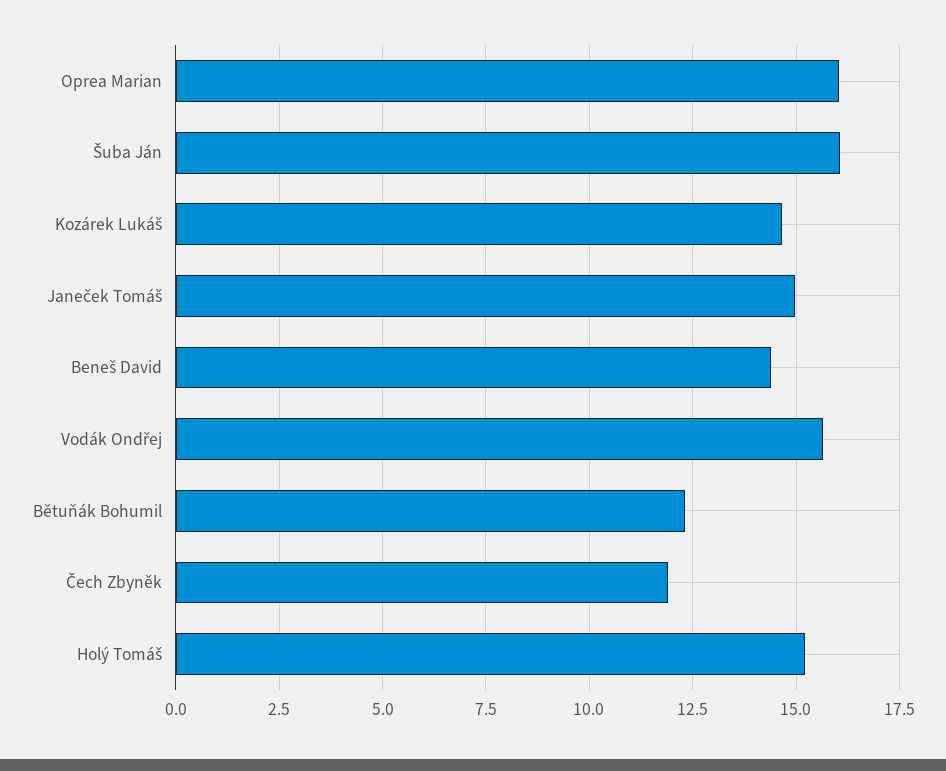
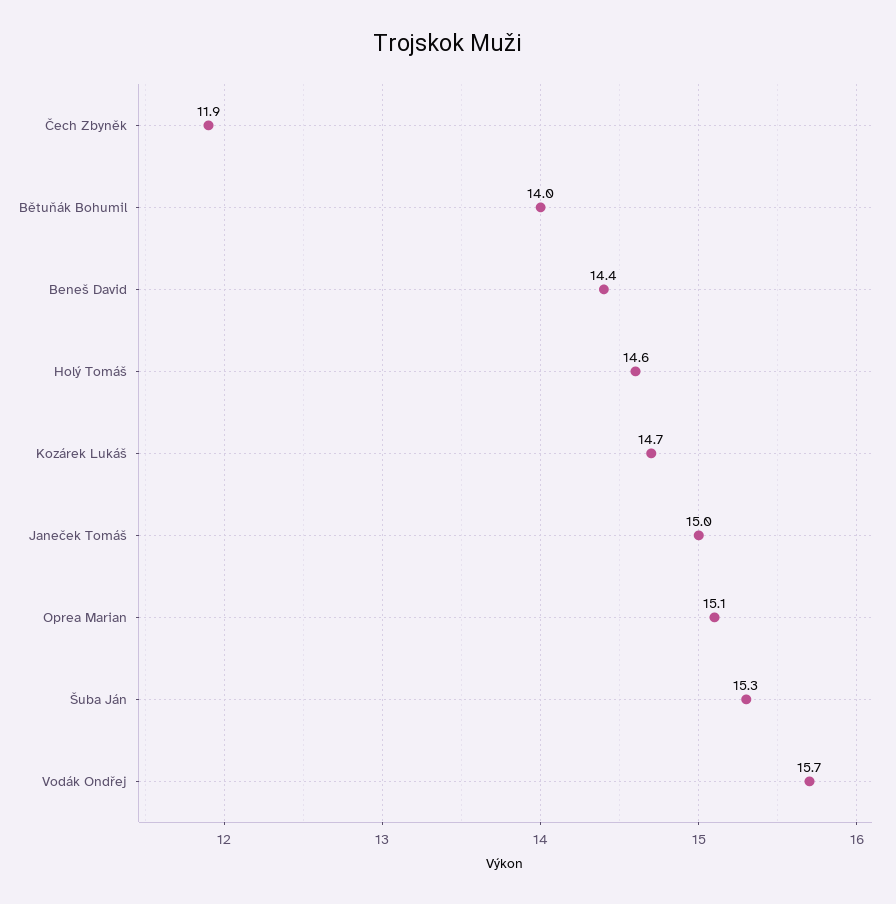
  {
-   "Oprea Marian": 16,
+   "Oprea Marian": 15.1,
-   "Šuba Ján": 16,
+   "Šuba Ján": 15.3,
    "Kozárek Lukáš": 14.7,
    "Janeček Tomáš": 15,
    "Beneš David": 14.4,
    "Vodák Ondřej": 15.7,
-   "Bětuňák Bohumil": 12.25,
+   "Bětuňák Bohumil": 14,
    "Čech Zbyněk": 11.9,
-   "Holý Tomáš": 15.25
+   "Holý Tomáš": 14.6
  }

